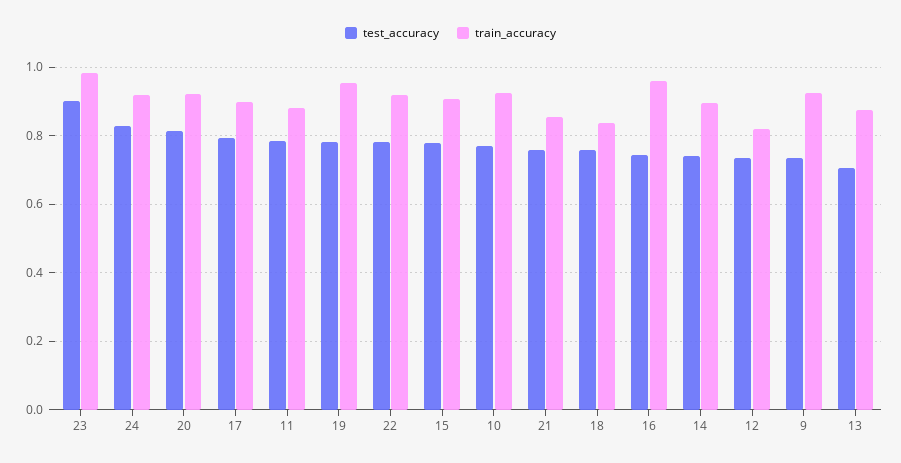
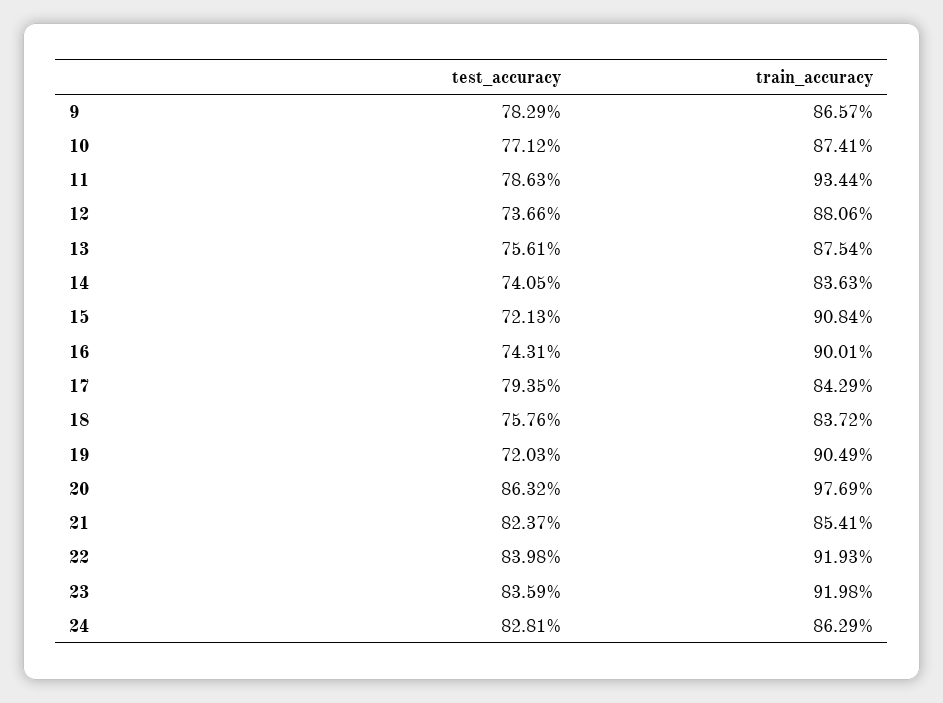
  {
    "test_accuracy": {
-     "23": 0.9,
+     "23": 0.8359,
      "24": 0.8281,
-     "20": 0.82,
+     "20": 0.8632,
      "17": 0.7935,
      "11": 0.7863,
-     "19": 0.78,
+     "19": 0.7203,
-     "22": 0.78,
+     "22": 0.8398,
-     "15": 0.78,
+     "15": 0.7213,
      "10": 0.7712,
-     "21": 0.76,
+     "21": 0.8237,
      "18": 0.7576,
      "16": 0.7431,
      "14": 0.7405,
      "12": 0.7366,
-     "9": 0.74,
+     "9": 0.7829,
-     "13": 0.7
+     "13": 0.7561
    },
    "train_accuracy": {
-     "23": 0.98,
+     "23": 0.9198,
-     "24": 0.92,
+     "24": 0.8629,
-     "20": 0.92,
+     "20": 0.9769,
-     "17": 0.9,
+     "17": 0.8429,
-     "11": 0.88,
+     "11": 0.9344,
-     "19": 0.96,
+     "19": 0.9049,
      "22": 0.9193,
      "15": 0.9084,
-     "10": 0.92,
+     "10": 0.8741,
      "21": 0.8541,
      "18": 0.8372,
-     "16": 0.96,
+     "16": 0.9001,
-     "14": 0.9,
+     "14": 0.8363,
-     "12": 0.82,
+     "12": 0.8806,
-     "9": 0.92,
+     "9": 0.8657,
      "13": 0.8754
    }
  }

